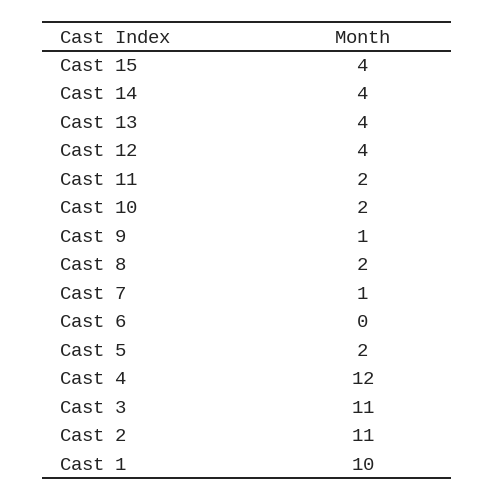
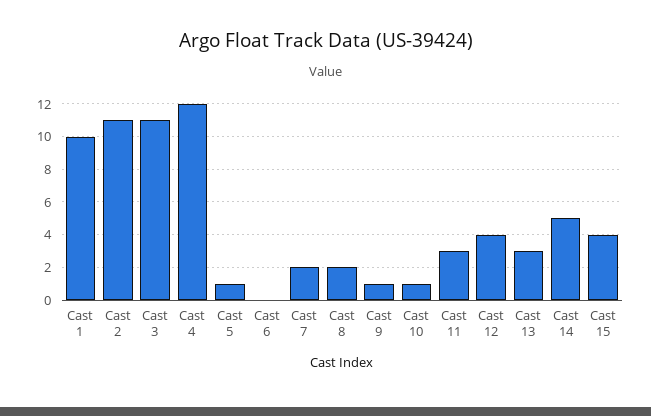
  {
    "Cast 15": 4,
-   "Cast 14": 4,
+   "Cast 14": 5,
-   "Cast 13": 4,
+   "Cast 13": 3,
    "Cast 12": 4,
-   "Cast 11": 2,
+   "Cast 11": 3,
-   "Cast 10": 2,
+   "Cast 10": 1,
    "Cast 9": 1,
    "Cast 8": 2,
-   "Cast 7": 1,
+   "Cast 7": 2,
    "Cast 6": 0,
-   "Cast 5": 2,
+   "Cast 5": 1,
    "Cast 4": 12,
    "Cast 3": 11,
    "Cast 2": 11,
    "Cast 1": 10
  }

